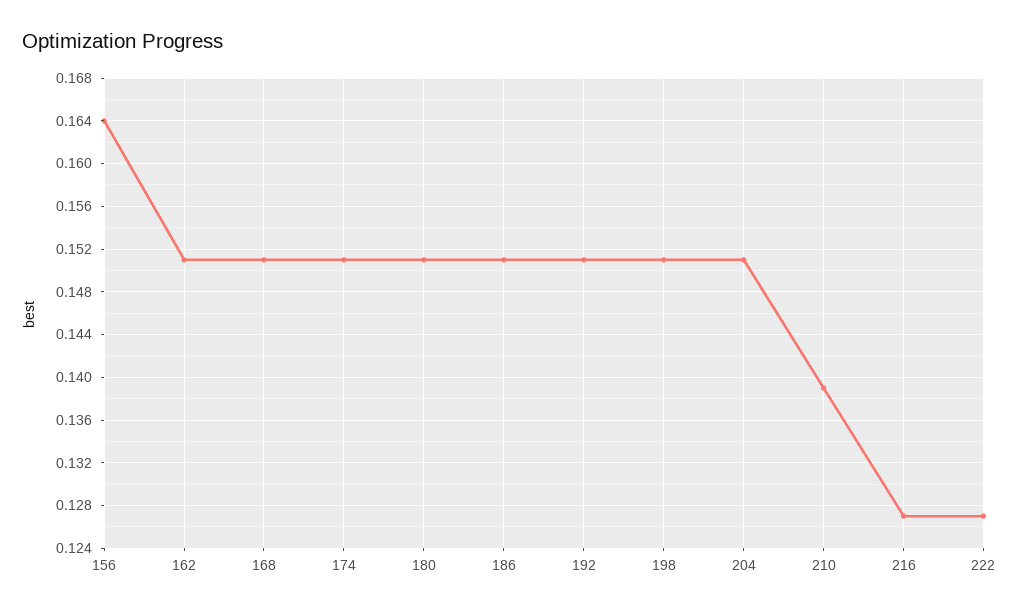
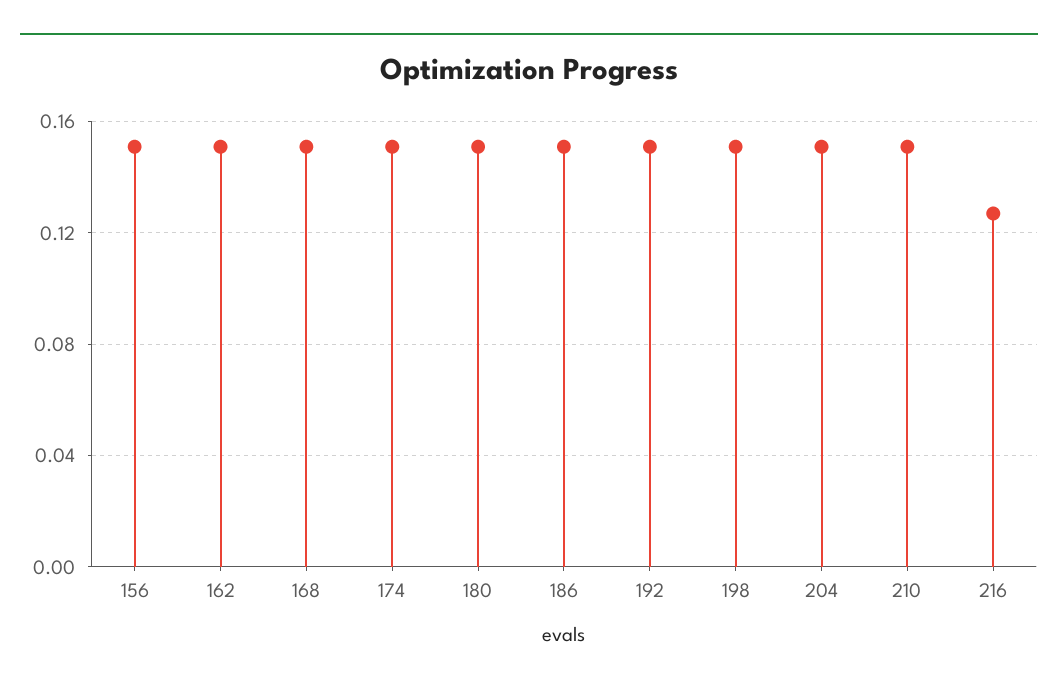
  {
-   "156": 0.164,
+   "156": 0.15,
    "162": 0.151,
    "168": 0.151,
    "174": 0.151,
    "180": 0.151,
    "186": 0.151,
    "192": 0.151,
    "198": 0.151,
    "204": 0.151,
-   "210": 0.139,
+   "210": 0.15,
-   "216": 0.127,
+   "216": 0.127
-   "222": 0.127
  }

